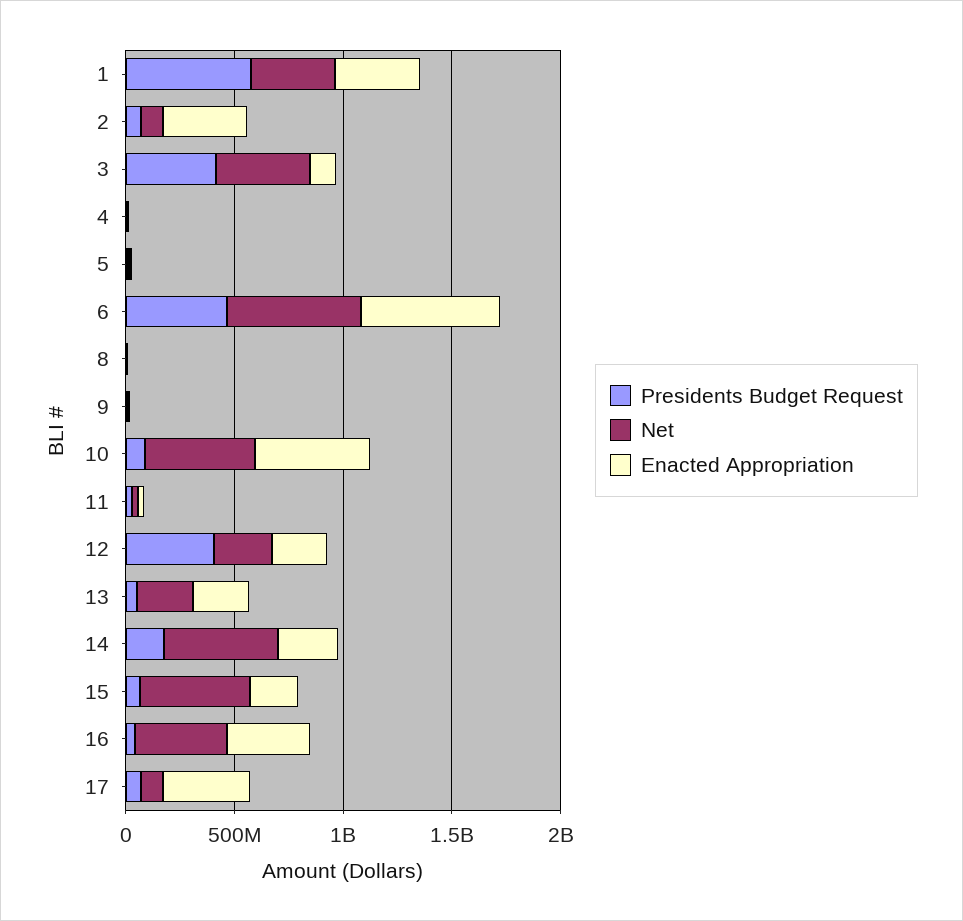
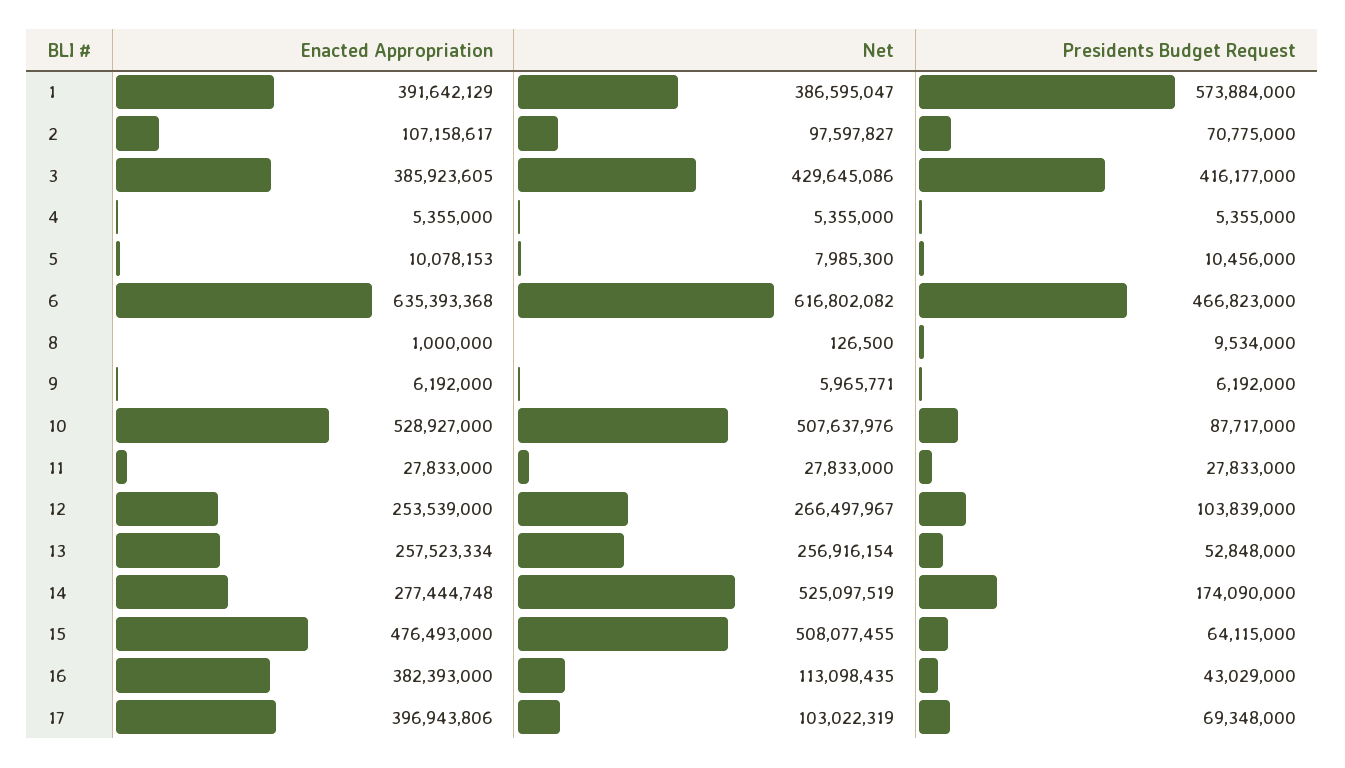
  {
    "Presidents Budget Request": {
      "1": 573884000,
      "2": 70775000,
      "3": 416177000,
      "4": 5355000,
      "5": 10456000,
      "6": 466823000,
      "8": 9534000,
      "9": 6192000,
      "10": 87717000,
      "11": 27833000,
-     "12": 400000000,
+     "12": 103839000,
      "13": 52848000,
      "14": 174090000,
      "15": 64115000,
      "16": 43029000,
      "17": 69348000
    },
    "Net": {
      "1": 386595047,
      "2": 97597827,
      "3": 429645086,
      "4": 5355000,
      "5": 7985300,
      "6": 616802082,
      "8": 126500,
      "9": 5965771,
      "10": 507637976,
      "11": 27833000,
      "12": 266497967,
      "13": 256916154,
      "14": 525097519,
      "15": 508077455,
-     "16": 400000000,
+     "16": 113098435,
      "17": 103022319
    },
    "Enacted Appropriation": {
      "1": 391642129,
-     "2": 400000000,
+     "2": 107158617,
-     "3": 100000000,
+     "3": 385923605,
      "4": 5355000,
      "5": 10078153,
      "6": 635393368,
      "8": 1000000,
      "9": 6192000,
      "10": 528927000,
      "11": 27833000,
      "12": 253539000,
      "13": 257523334,
      "14": 277444748,
-     "15": 200000000,
+     "15": 476493000,
      "16": 382393000,
      "17": 396943806
    }
  }

